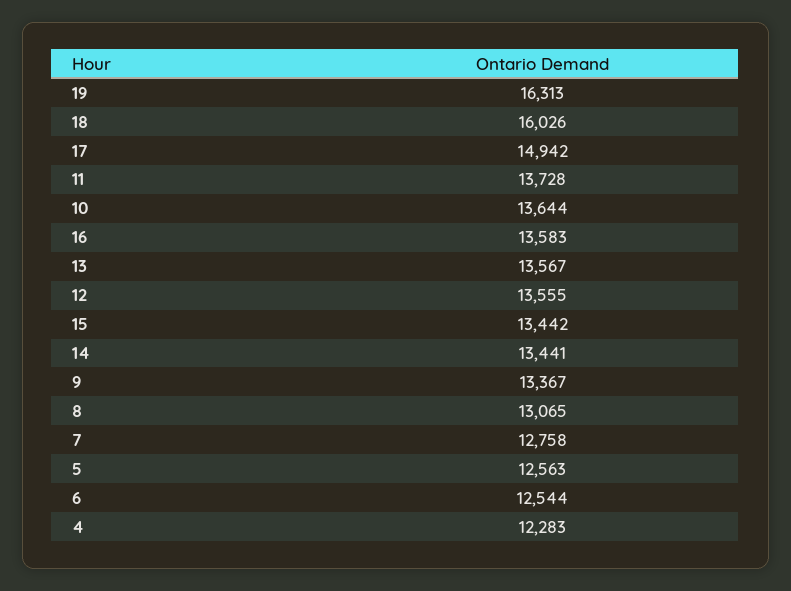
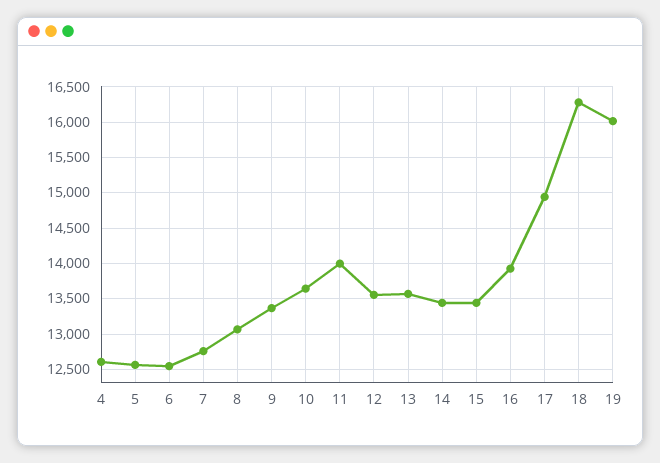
  {
-   "19": 16313,
+   "19": 16000,
-   "18": 16026,
+   "18": 16300,
    "17": 14942,
-   "11": 13728,
+   "11": 14000,
    "10": 13644,
-   "16": 13583,
+   "16": 13900,
    "13": 13567,
    "12": 13555,
    "15": 13442,
    "14": 13441,
    "9": 13367,
    "8": 13065,
    "7": 12758,
    "5": 12563,
    "6": 12544,
-   "4": 12283
+   "4": 12600
  }

